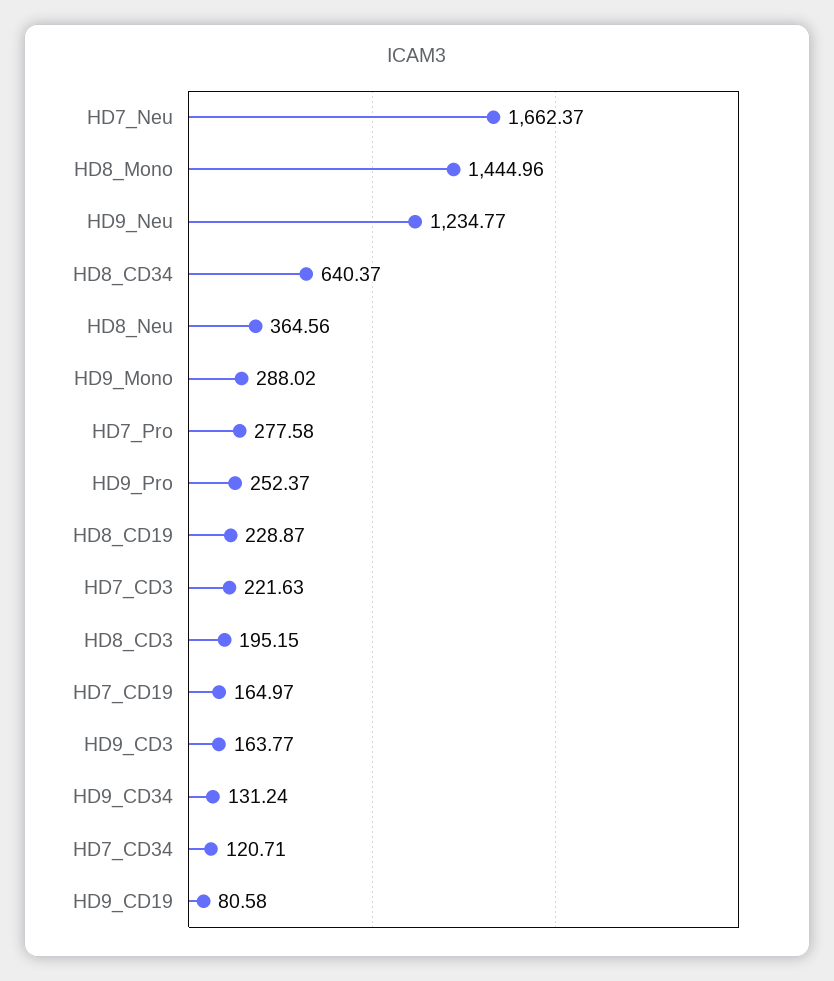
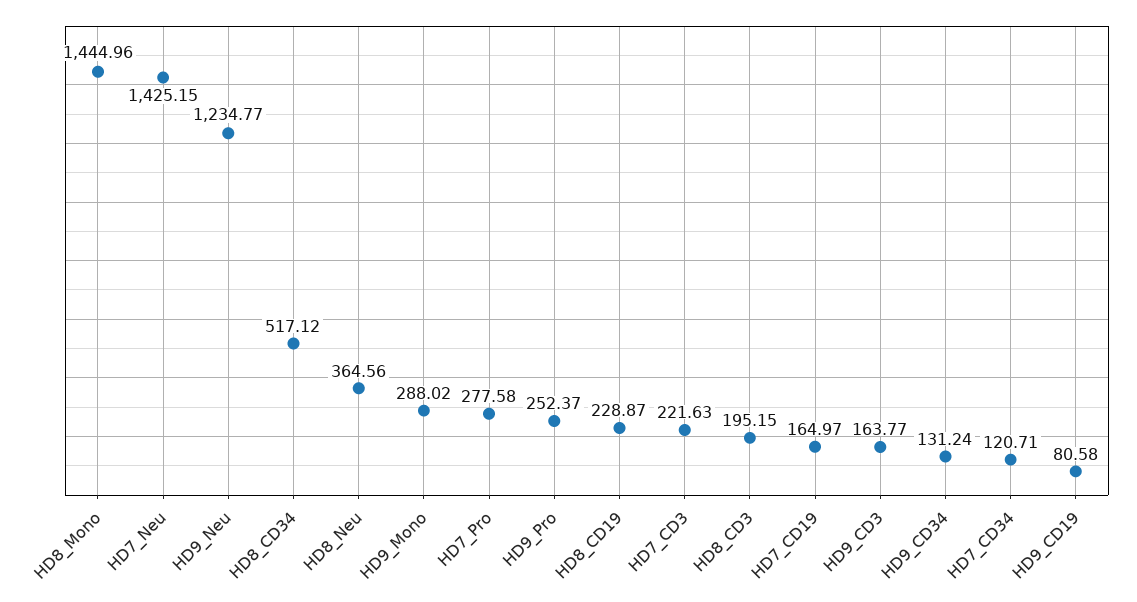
  {
-   "HD7_Neu": 1662.37,
+   "HD7_Neu": 1425.15,
    "HD8_Mono": 1444.96,
    "HD9_Neu": 1234.77,
-   "HD8_CD34": 640.37,
+   "HD8_CD34": 517.12,
    "HD8_Neu": 364.56,
    "HD9_Mono": 288.02,
    "HD7_Pro": 277.58,
    "HD9_Pro": 252.37,
    "HD8_CD19": 228.87,
    "HD7_CD3": 221.63,
    "HD8_CD3": 195.15,
    "HD7_CD19": 164.97,
    "HD9_CD3": 163.77,
    "HD9_CD34": 131.24,
    "HD7_CD34": 120.71,
    "HD9_CD19": 80.58
  }

